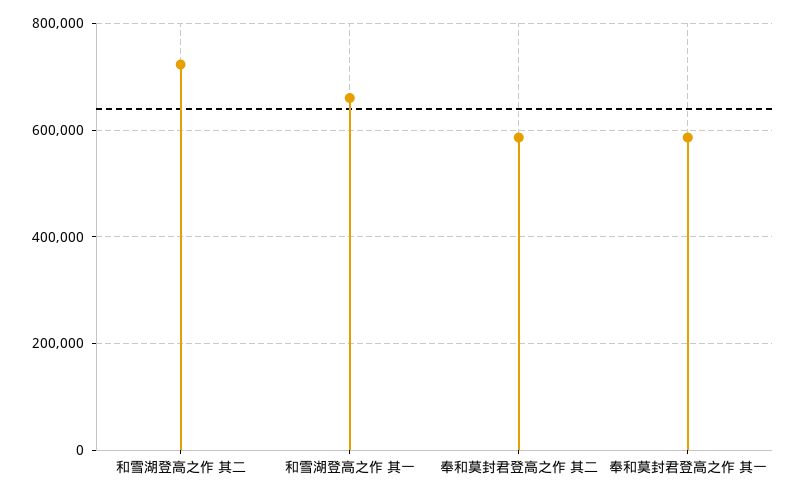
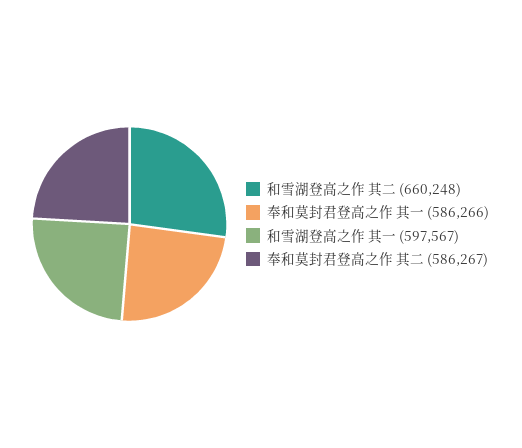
  {
-   "和雪湖登高之作 其二": 720000,
+   "和雪湖登高之作 其二": 660248,
-   "和雪湖登高之作 其一": 660000,
+   "和雪湖登高之作 其一": 597567,
    "奉和莫封君登高之作 其二": 586267,
    "奉和莫封君登高之作 其一": 586266
  }

